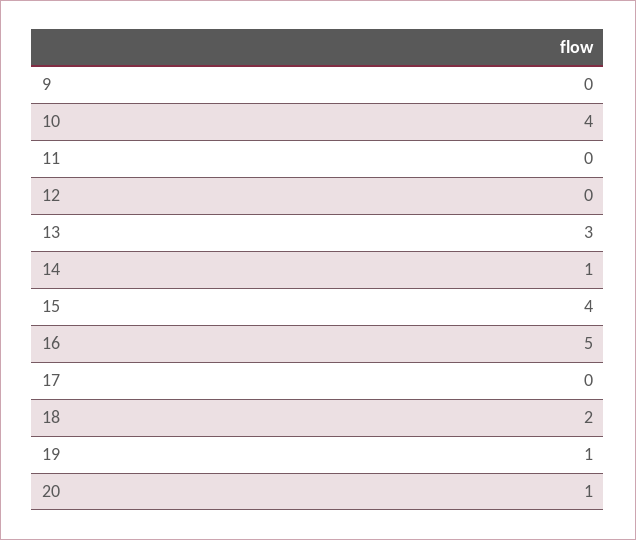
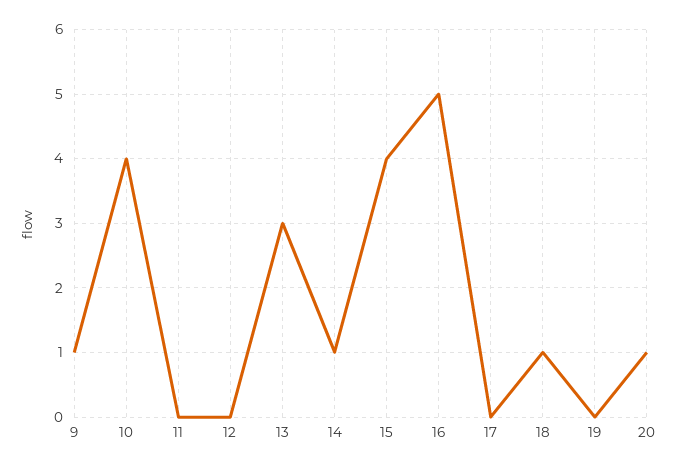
  {
-   "9": 0,
+   "9": 1,
    "10": 4,
    "11": 0,
    "12": 0,
    "13": 3,
    "14": 1,
    "15": 4,
    "16": 5,
    "17": 0,
-   "18": 2,
+   "18": 1,
-   "19": 1,
+   "19": 0,
    "20": 1
  }

